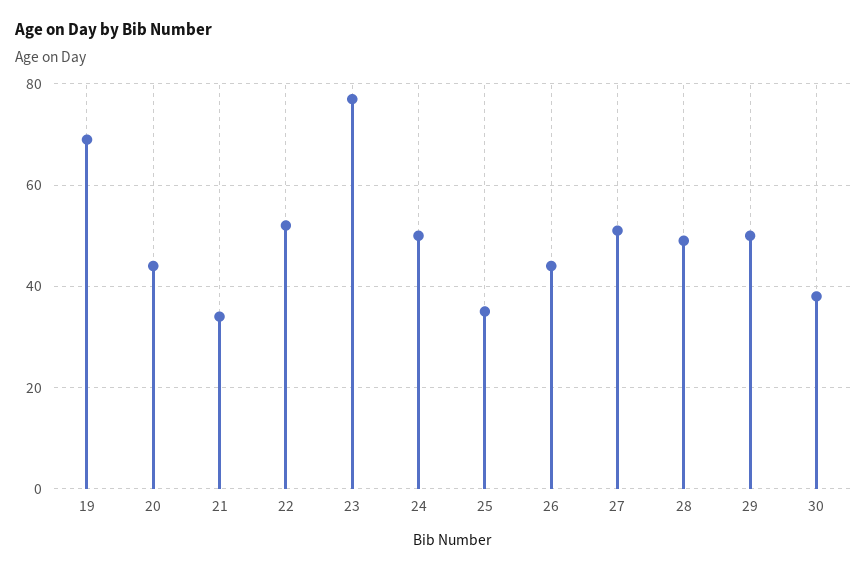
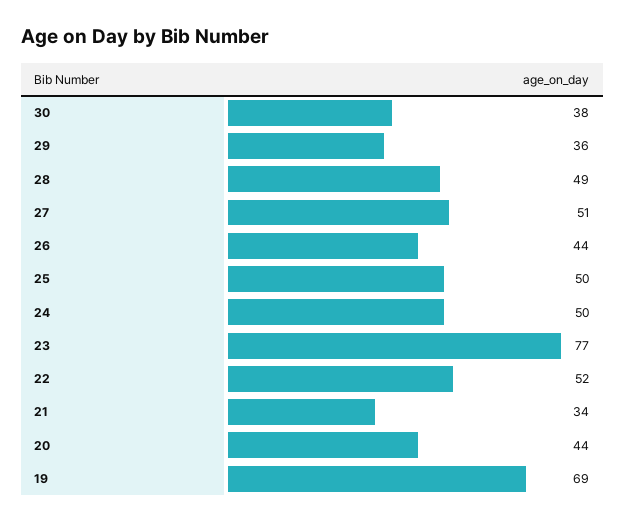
  {
    "19": 69,
    "20": 44,
    "21": 34,
    "22": 52,
    "23": 77,
    "24": 50,
-   "25": 35,
+   "25": 50,
    "26": 44,
    "27": 51,
    "28": 49,
-   "29": 50,
+   "29": 36,
    "30": 38
  }

